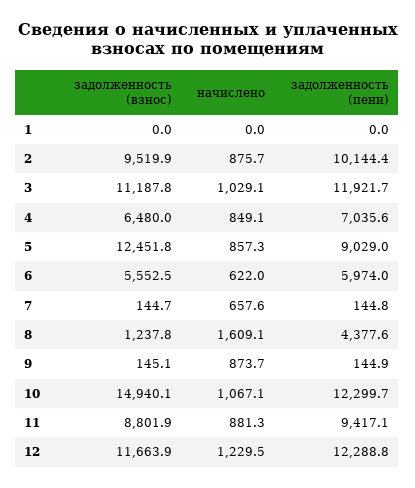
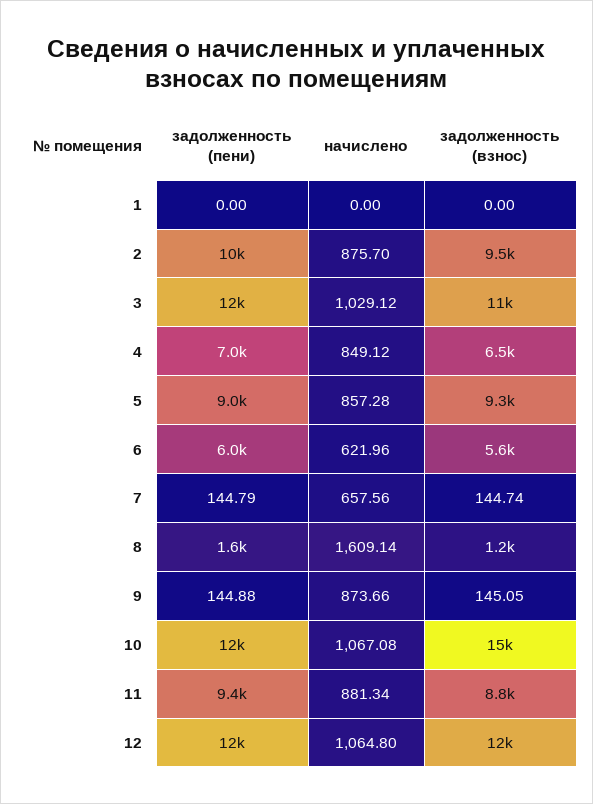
  {
    "задолженность (взнос)": {
      "1": 0,
      "2": 9519.9,
      "3": 11187.8,
      "4": 6480,
-     "5": 12451.8,
+     "5": 9300,
      "6": 5552.5,
      "7": 144.74,
      "8": 1237.8,
      "9": 145.05,
      "10": 14940.1,
      "11": 8801.9,
      "12": 11663.9
    },
    "начислено": {
      "1": 0,
      "2": 875.7,
      "3": 1029.12,
      "4": 849.12,
      "5": 857.28,
      "6": 621.96,
      "7": 657.56,
      "8": 1609.14,
      "9": 873.66,
      "10": 1067.08,
      "11": 881.34,
-     "12": 1229.5
+     "12": 1064.8
    },
    "задолженность (пени)": {
      "1": 0,
      "2": 10144.4,
      "3": 11921.7,
      "4": 7035.6,
      "5": 9029,
      "6": 5974,
      "7": 144.79,
-     "8": 4377.6,
+     "8": 1600,
      "9": 144.88,
      "10": 12299.7,
      "11": 9417.1,
      "12": 12288.8
    }
  }

